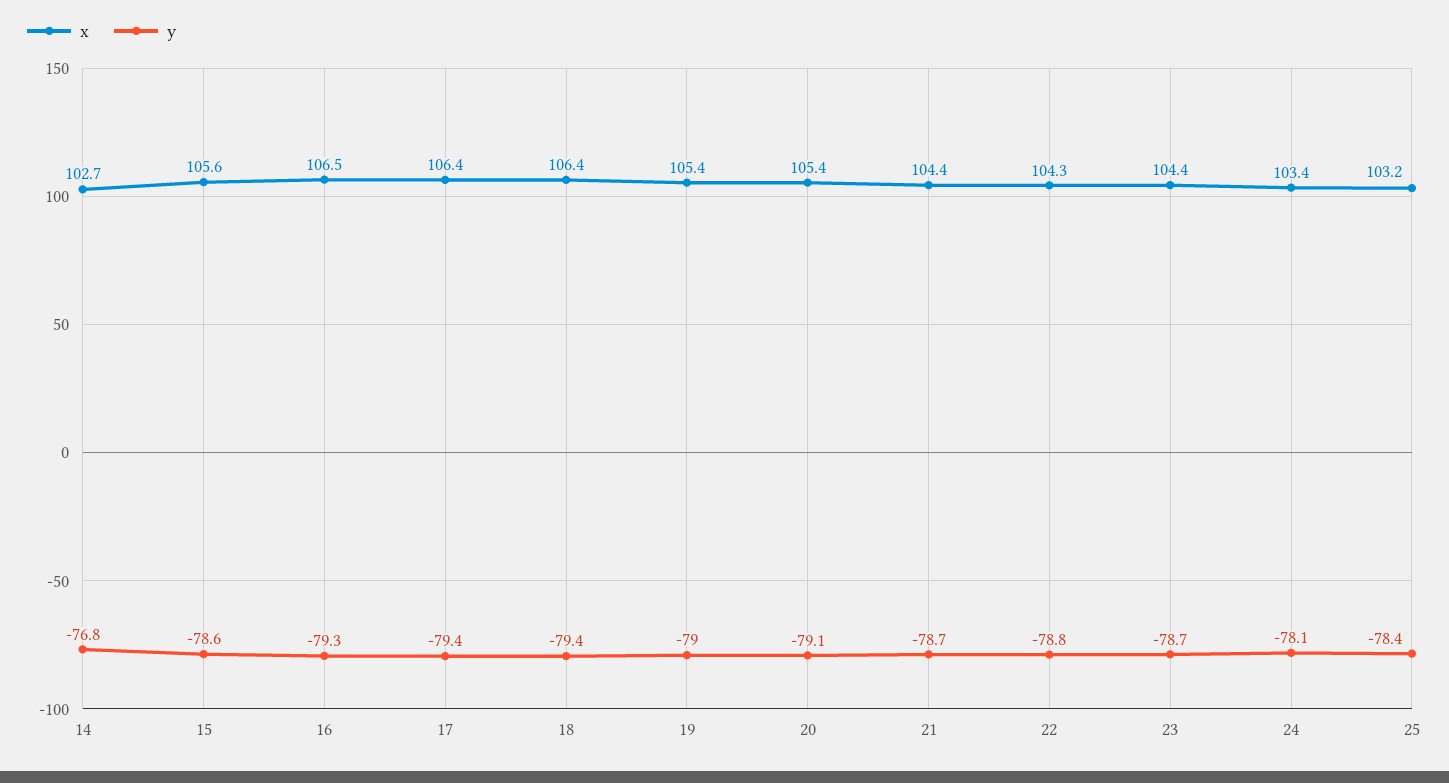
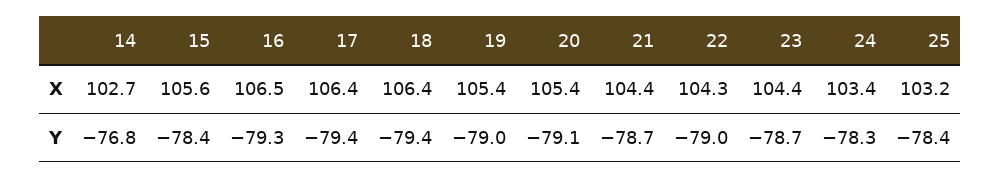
  {
    "x": {
      "14": 102.7,
      "15": 105.6,
      "16": 106.5,
      "17": 106.4,
      "18": 106.4,
      "19": 105.4,
      "20": 105.4,
      "21": 104.4,
      "22": 104.3,
      "23": 104.4,
      "24": 103.4,
      "25": 103.2
    },
    "y": {
      "14": -76.8,
-     "15": -78.6,
+     "15": -78.4,
      "16": -79.3,
      "17": -79.4,
      "18": -79.4,
      "19": -79,
      "20": -79.1,
      "21": -78.7,
-     "22": -78.8,
+     "22": -79,
      "23": -78.7,
-     "24": -78.1,
+     "24": -78.3,
      "25": -78.4
    }
  }

